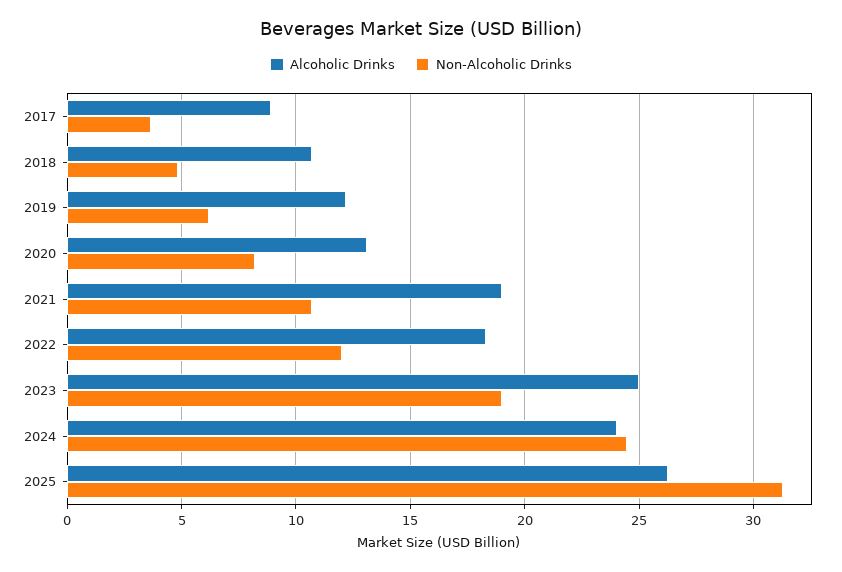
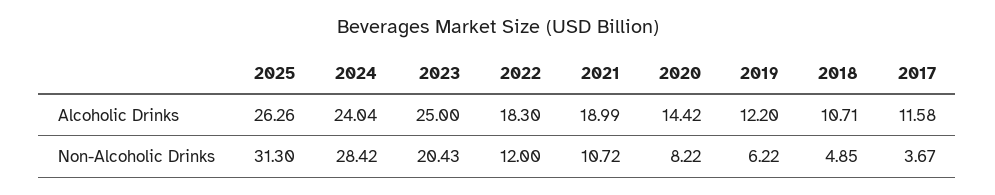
  {
    "Alcoholic Drinks": {
-     "2017": 9,
+     "2017": 11.58,
      "2018": 10.71,
      "2019": 12.2,
-     "2020": 13,
+     "2020": 14.42,
      "2021": 18.99,
      "2022": 18.3,
      "2023": 25,
      "2024": 24.04,
      "2025": 26.26
    },
    "Non-Alcoholic Drinks": {
      "2017": 3.67,
      "2018": 4.85,
      "2019": 6.22,
      "2020": 8.22,
      "2021": 10.72,
      "2022": 12,
-     "2023": 19,
+     "2023": 20.43,
-     "2024": 24.5,
+     "2024": 28.42,
      "2025": 31.3
    }
  }

